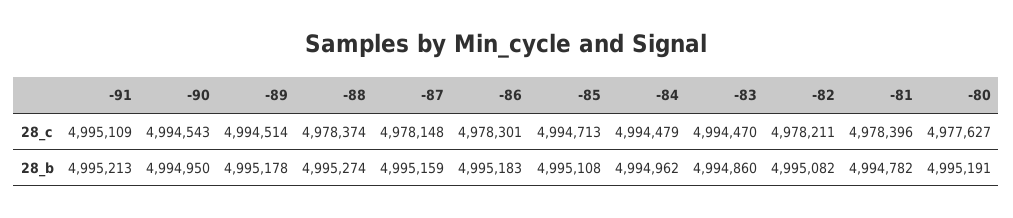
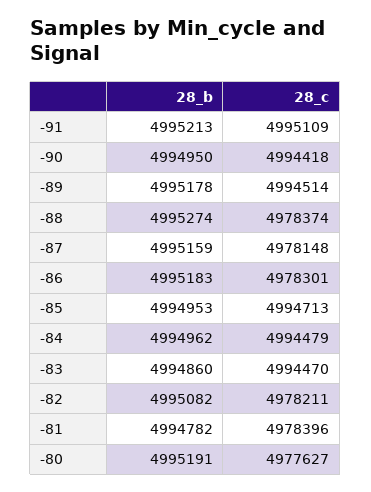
  {
    "-91": {
      "28_c": 4995109,
      "28_b": 4995213
    },
    "-90": {
-     "28_c": 4994543,
+     "28_c": 4994418,
      "28_b": 4994950
    },
    "-89": {
      "28_c": 4994514,
      "28_b": 4995178
    },
    "-88": {
      "28_c": 4978374,
      "28_b": 4995274
    },
    "-87": {
      "28_c": 4978148,
      "28_b": 4995159
    },
    "-86": {
      "28_c": 4978301,
      "28_b": 4995183
    },
    "-85": {
      "28_c": 4994713,
-     "28_b": 4995108
+     "28_b": 4994953
    },
    "-84": {
      "28_c": 4994479,
      "28_b": 4994962
    },
    "-83": {
      "28_c": 4994470,
      "28_b": 4994860
    },
    "-82": {
      "28_c": 4978211,
      "28_b": 4995082
    },
    "-81": {
      "28_c": 4978396,
      "28_b": 4994782
    },
    "-80": {
      "28_c": 4977627,
      "28_b": 4995191
    }
  }

